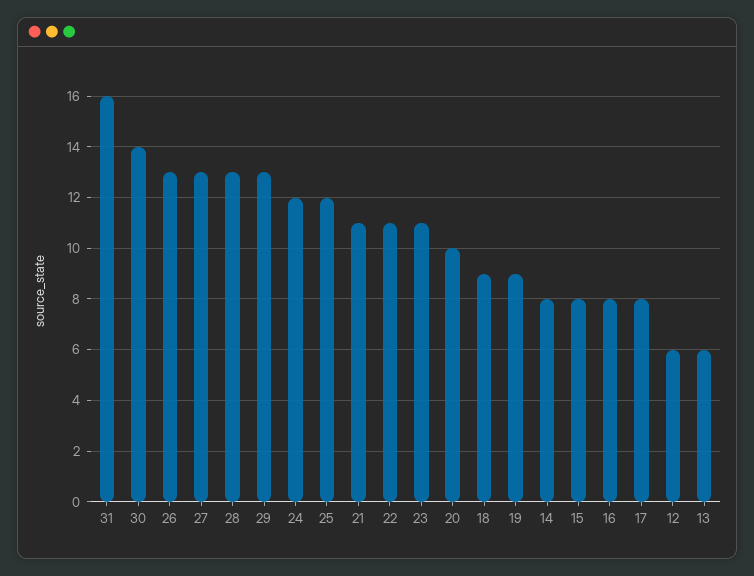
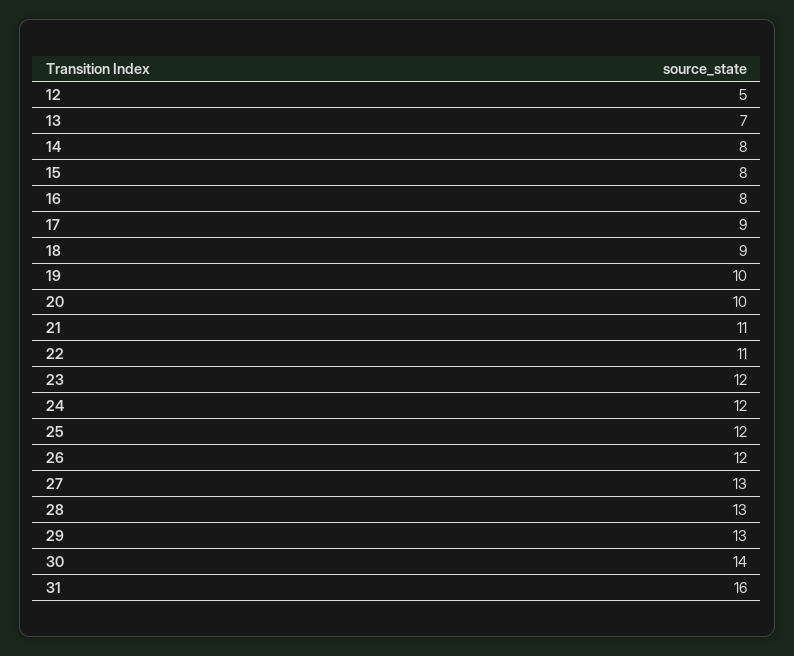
  {
    "31": 16,
    "30": 14,
-   "26": 13,
+   "26": 12,
    "27": 13,
    "28": 13,
    "29": 13,
    "24": 12,
    "25": 12,
    "21": 11,
    "22": 11,
-   "23": 11,
+   "23": 12,
    "20": 10,
    "18": 9,
-   "19": 9,
+   "19": 10,
    "14": 8,
    "15": 8,
    "16": 8,
-   "17": 8,
+   "17": 9,
-   "12": 6,
+   "12": 5,
-   "13": 6
+   "13": 7
  }

